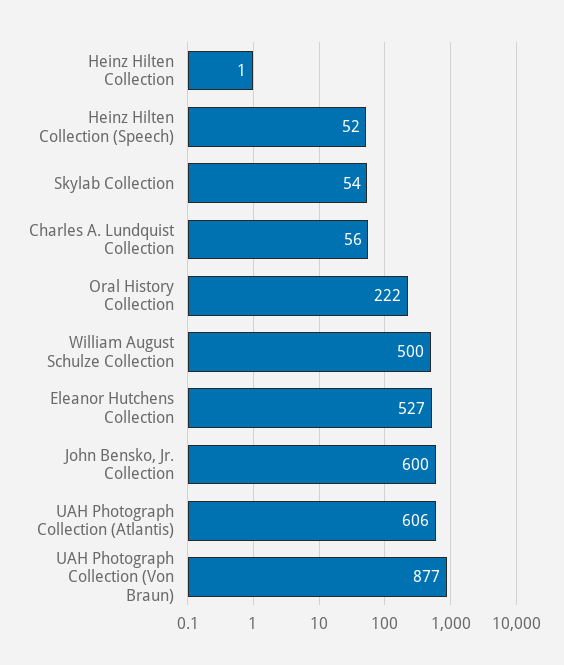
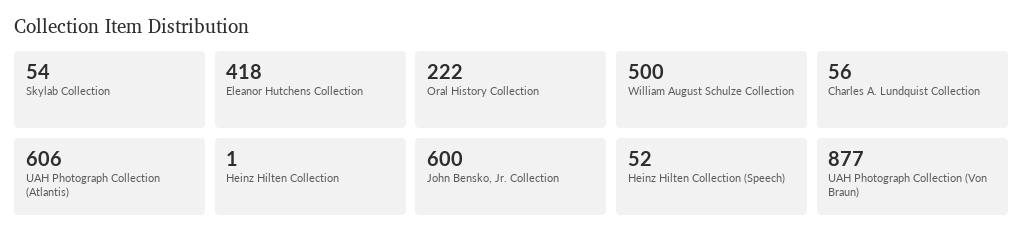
  {
    "Heinz Hilten Collection": 1,
    "Heinz Hilten Collection (Speech)": 52,
    "Skylab Collection": 54,
    "Charles A. Lundquist Collection": 56,
    "Oral History Collection": 222,
    "William August Schulze Collection": 500,
-   "Eleanor Hutchens Collection": 527,
+   "Eleanor Hutchens Collection": 418,
    "John Bensko, Jr. Collection": 600,
    "UAH Photograph Collection (Atlantis)": 606,
    "UAH Photograph Collection (Von Braun)": 877
  }

